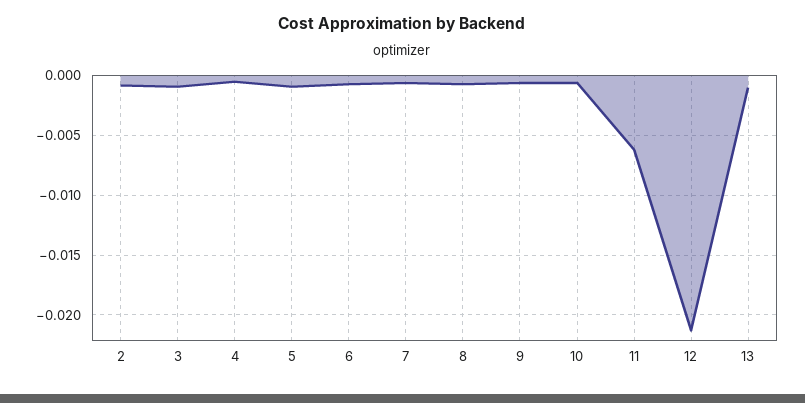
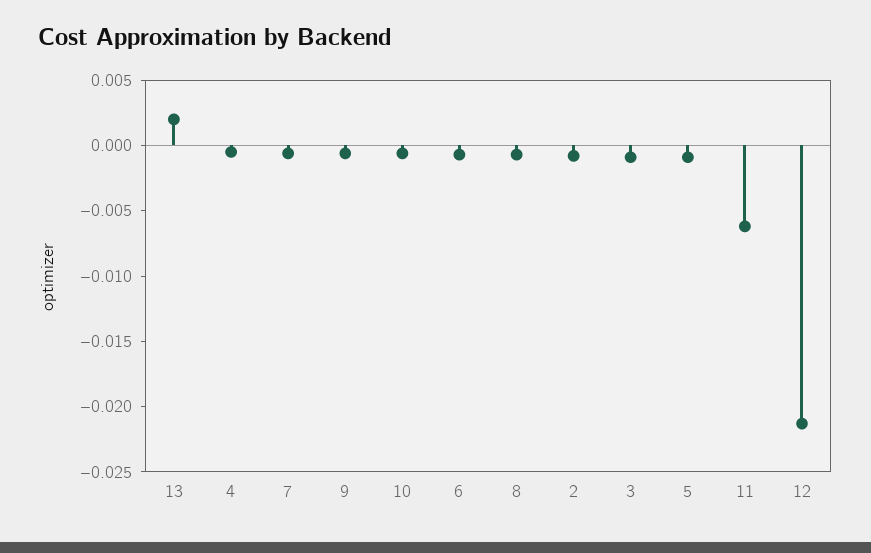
  {
    "2": -0.001,
    "3": -0.001,
    "4": -0.001,
    "5": -0.001,
    "6": -0.001,
    "7": -0.001,
    "8": -0.001,
    "9": -0.001,
    "10": -0.001,
    "11": -0.006,
    "12": -0.021,
-   "13": -0.001
+   "13": 0.002
  }

